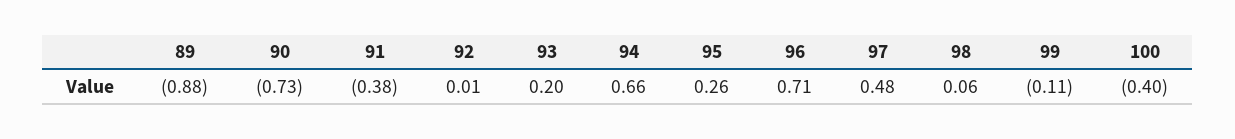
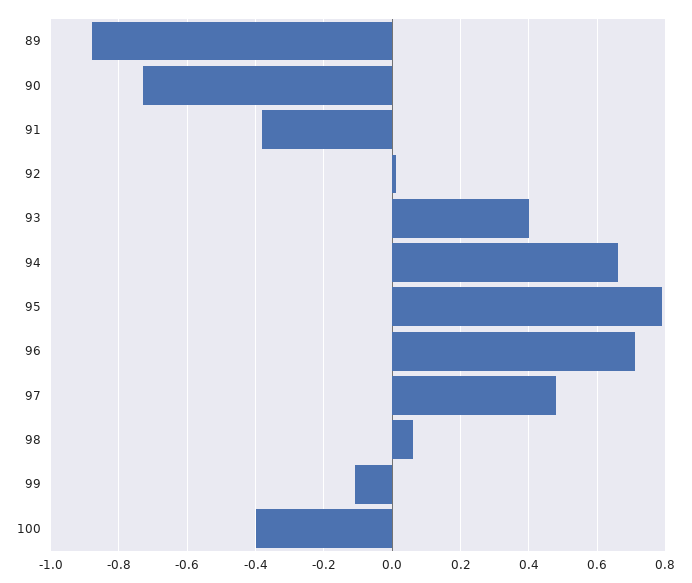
  {
    "89": -0.88,
    "90": -0.73,
    "91": -0.38,
    "92": 0.01,
-   "93": 0.2,
+   "93": 0.4,
    "94": 0.66,
-   "95": 0.26,
+   "95": 0.8,
    "96": 0.71,
    "97": 0.48,
    "98": 0.06,
    "99": -0.11,
    "100": -0.4
  }

